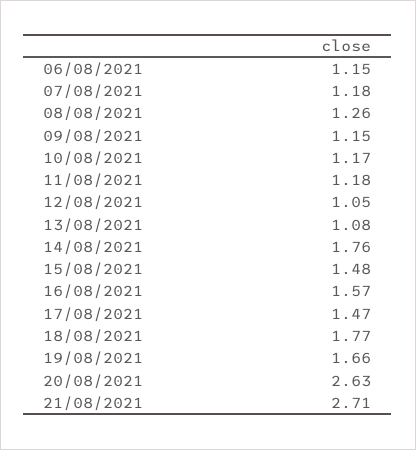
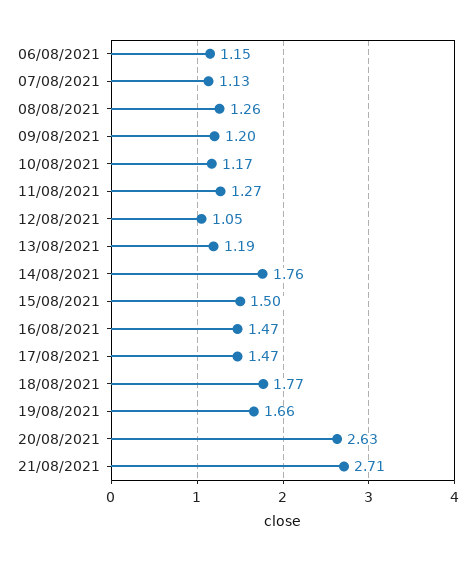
  {
    "06/08/2021": 1.15,
-   "07/08/2021": 1.18,
+   "07/08/2021": 1.13,
    "08/08/2021": 1.26,
-   "09/08/2021": 1.15,
+   "09/08/2021": 1.2,
    "10/08/2021": 1.17,
-   "11/08/2021": 1.18,
+   "11/08/2021": 1.27,
    "12/08/2021": 1.05,
-   "13/08/2021": 1.08,
+   "13/08/2021": 1.19,
    "14/08/2021": 1.76,
-   "15/08/2021": 1.48,
+   "15/08/2021": 1.5,
-   "16/08/2021": 1.57,
+   "16/08/2021": 1.47,
    "17/08/2021": 1.47,
    "18/08/2021": 1.77,
    "19/08/2021": 1.66,
    "20/08/2021": 2.63,
    "21/08/2021": 2.71
  }

